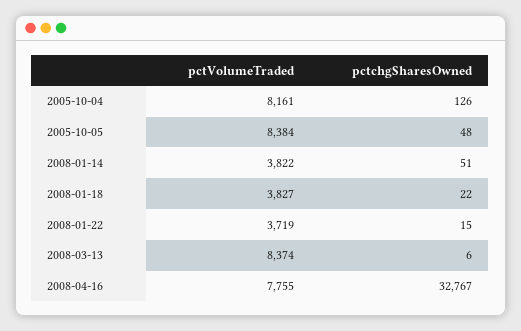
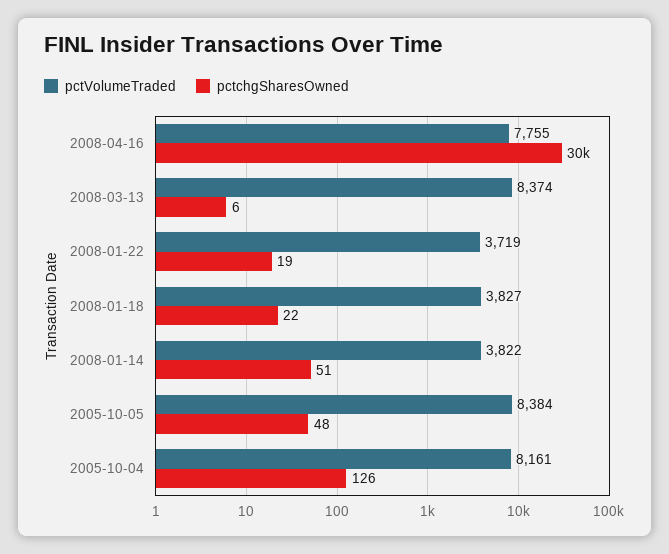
  {
    "pctVolumeTraded": {
      "2005-10-04": 8161,
      "2005-10-05": 8384,
      "2008-01-14": 3822,
      "2008-01-18": 3827,
      "2008-01-22": 3719,
      "2008-03-13": 8374,
      "2008-04-16": 7755
    },
    "pctchgSharesOwned": {
      "2005-10-04": 126,
      "2005-10-05": 48,
      "2008-01-14": 51,
      "2008-01-18": 22,
-     "2008-01-22": 15,
+     "2008-01-22": 19,
      "2008-03-13": 6,
-     "2008-04-16": 32767
+     "2008-04-16": 30000
    }
  }

